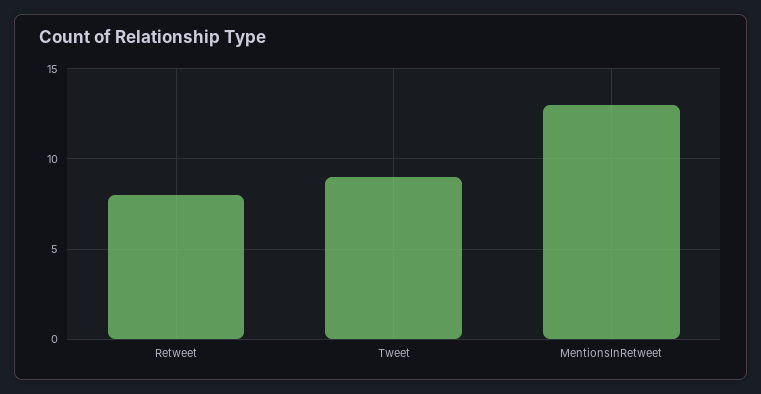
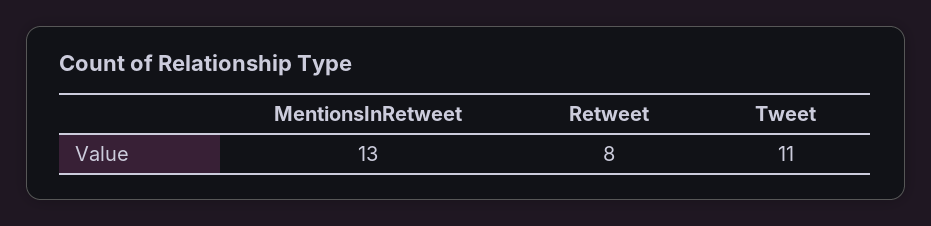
  {
    "Retweet": 8,
-   "Tweet": 9,
+   "Tweet": 11,
    "MentionsInRetweet": 13
  }

